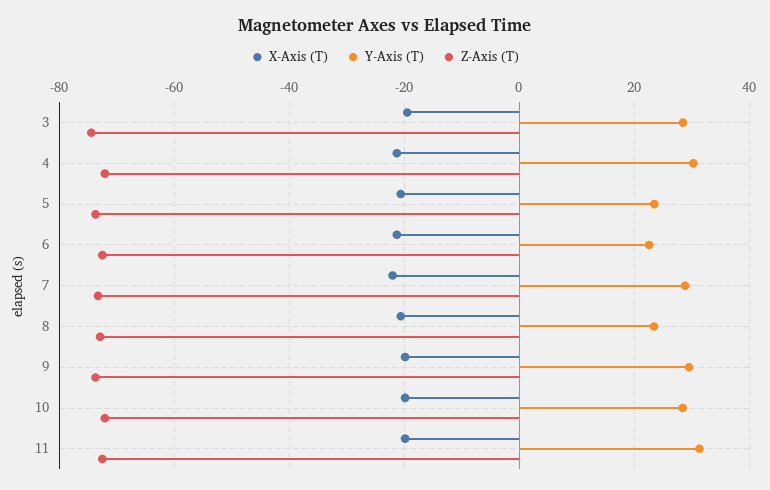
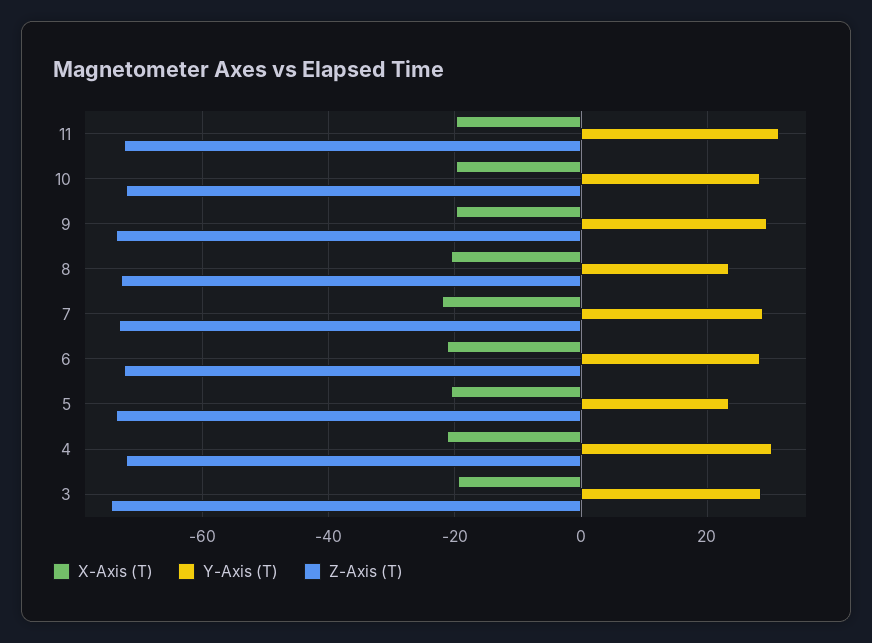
  {
    "X-Axis (T)": {
      "3": -20,
      "4": -22,
      "5": -20,
      "6": -22,
      "7": -22,
      "8": -20,
      "9": -20,
      "10": -20,
      "11": -20
    },
    "Y-Axis (T)": {
      "3": 28,
      "4": 30,
      "5": 24,
-     "6": 22,
+     "6": 28,
      "7": 28,
      "8": 24,
      "9": 30,
      "10": 28,
      "11": 32
    },
    "Z-Axis (T)": {
      "3": -74,
      "4": -72,
      "5": -74,
      "6": -72,
      "7": -74,
      "8": -72,
      "9": -74,
      "10": -72,
      "11": -72
    }
  }

